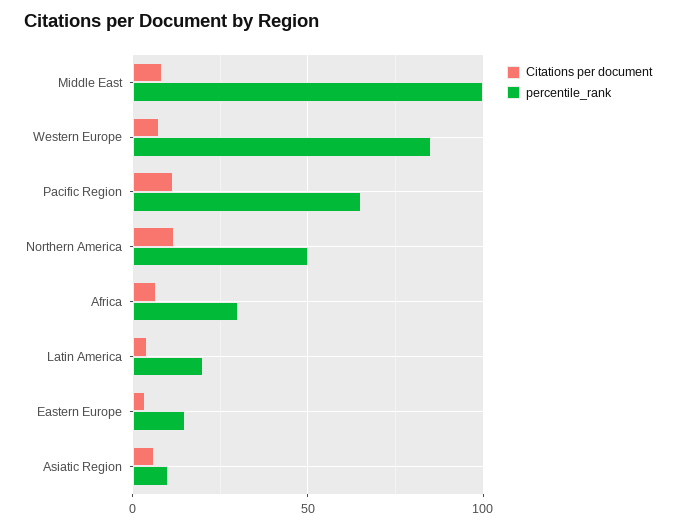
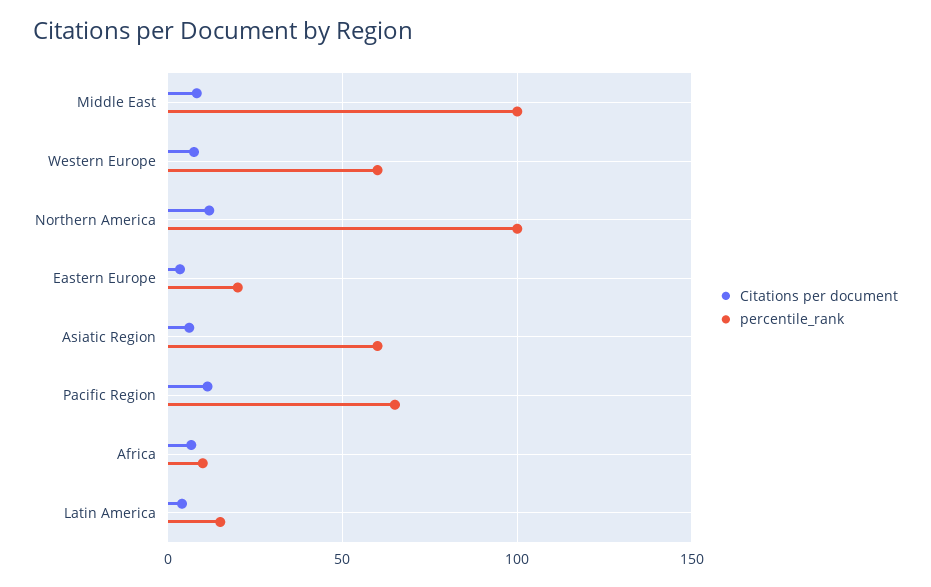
  {
    "Citations per document": {
      "Middle East": 10,
      "Western Europe": 5,
      "Pacific Region": 10,
      "Northern America": 10,
      "Africa": 5,
      "Latin America": 5,
      "Eastern Europe": 5,
      "Asiatic Region": 5
    },
    "percentile_rank": {
      "Middle East": 100,
-     "Western Europe": 85,
+     "Western Europe": 60,
      "Pacific Region": 65,
-     "Northern America": 50,
+     "Northern America": 100,
-     "Africa": 30,
+     "Africa": 10,
-     "Latin America": 20,
+     "Latin America": 15,
-     "Eastern Europe": 15,
+     "Eastern Europe": 20,
-     "Asiatic Region": 10
+     "Asiatic Region": 60
    }
  }

